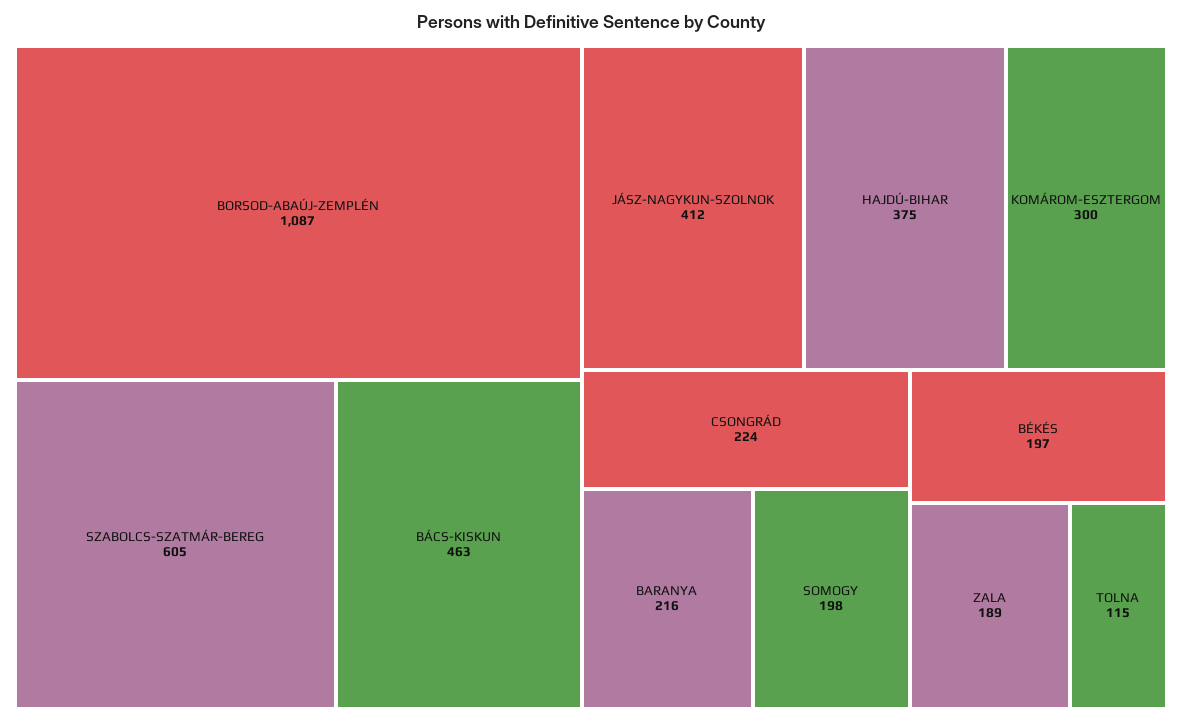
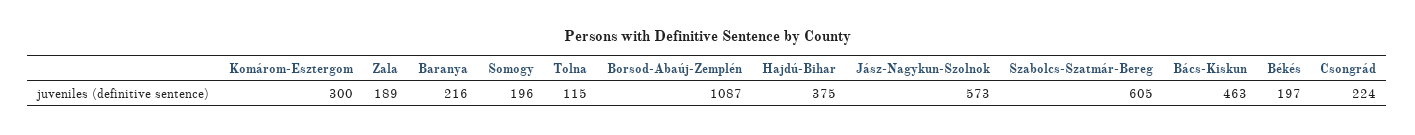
  {
    "BORSOD-ABAÚJ-ZEMPLÉN": 1087,
    "SZABOLCS-SZATMÁR-BEREG": 605,
    "BÁCS-KISKUN": 463,
-   "JÁSZ-NAGYKUN-SZOLNOK": 412,
+   "JÁSZ-NAGYKUN-SZOLNOK": 573,
    "HAJDÚ-BIHAR": 375,
    "KOMÁROM-ESZTERGOM": 300,
    "CSONGRÁD": 224,
    "BARANYA": 216,
-   "SOMOGY": 198,
+   "SOMOGY": 196,
    "BÉKÉS": 197,
    "ZALA": 189,
    "TOLNA": 115
  }

